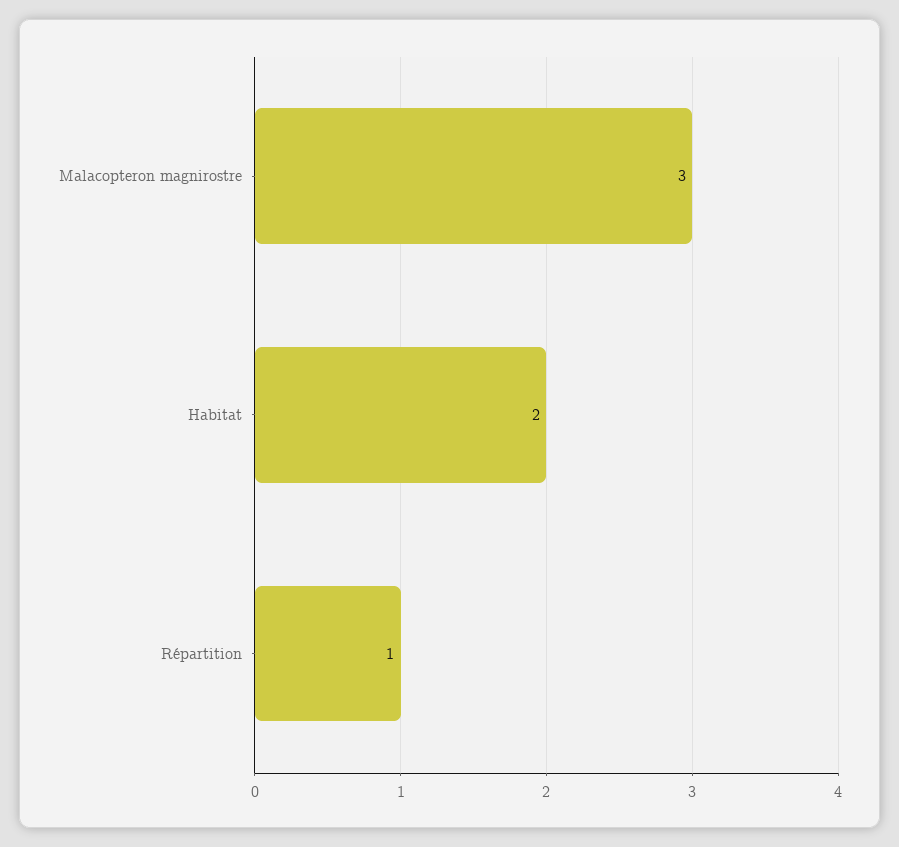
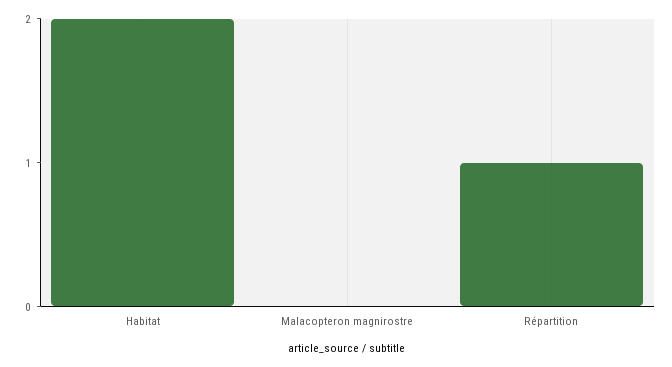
  {
-   "Malacopteron magnirostre": 3,
+   "Malacopteron magnirostre": 0,
    "Habitat": 2,
    "Répartition": 1
  }

